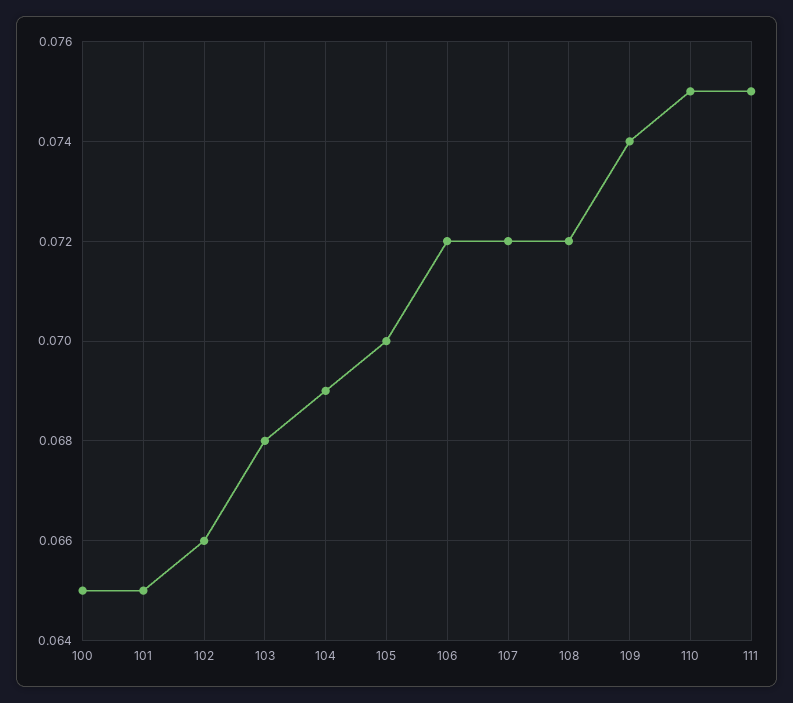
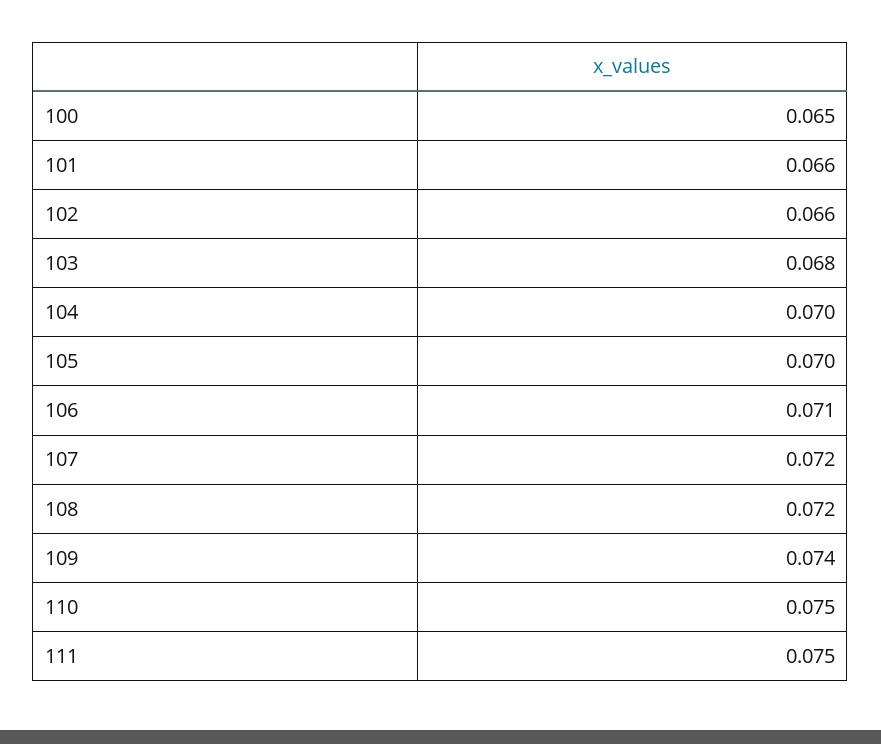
  {
    "100": 0.065,
-   "101": 0.065,
+   "101": 0.066,
    "102": 0.066,
    "103": 0.068,
-   "104": 0.069,
+   "104": 0.07,
    "105": 0.07,
-   "106": 0.072,
+   "106": 0.071,
    "107": 0.072,
    "108": 0.072,
    "109": 0.074,
    "110": 0.075,
    "111": 0.075
  }

